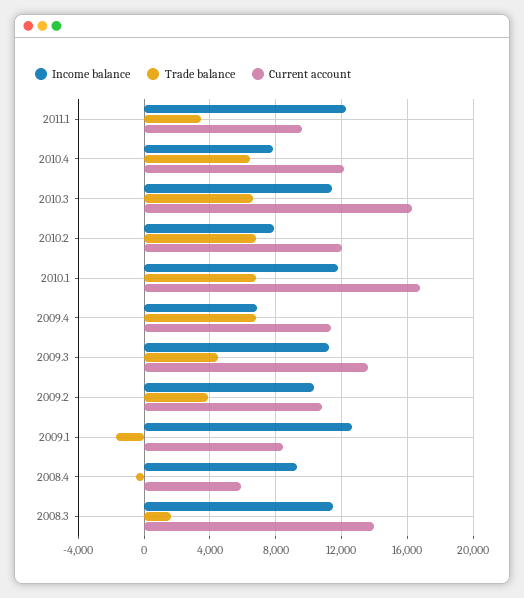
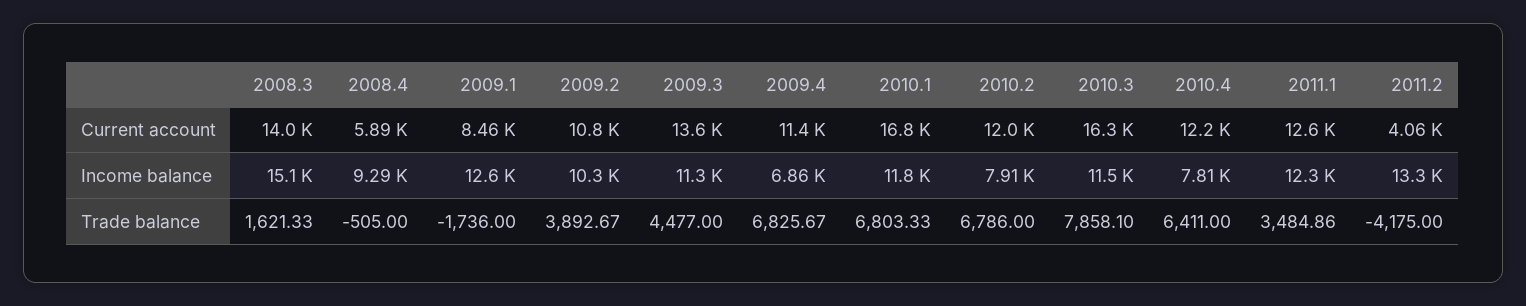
  {
    "Income balance": {
      "2011.1": 12300,
      "2010.4": 7810,
      "2010.3": 11500,
      "2010.2": 7910,
      "2010.1": 11800,
      "2009.4": 6860,
      "2009.3": 11300,
      "2009.2": 10300,
      "2009.1": 12600,
      "2008.4": 9290,
-     "2008.3": 11500
+     "2008.3": 15100,
+     "2011.2": 13300
    },
    "Trade balance": {
      "2011.1": 3484.86,
      "2010.4": 6411,
-     "2010.3": 6500,
+     "2010.3": 7858.1,
      "2010.2": 6786,
      "2010.1": 6803.33,
      "2009.4": 6825.67,
      "2009.3": 4477,
      "2009.2": 3892.67,
      "2009.1": -1736,
      "2008.4": -505,
-     "2008.3": 1621.33
+     "2008.3": 1621.33,
+     "2011.2": -4175
    },
    "Current account": {
-     "2011.1": 9500,
+     "2011.1": 12600,
      "2010.4": 12200,
      "2010.3": 16300,
      "2010.2": 12000,
      "2010.1": 16800,
      "2009.4": 11400,
      "2009.3": 13600,
      "2009.2": 10800,
      "2009.1": 8460,
      "2008.4": 5890,
-     "2008.3": 14000
+     "2008.3": 14000,
+     "2011.2": 4060
    }
  }

